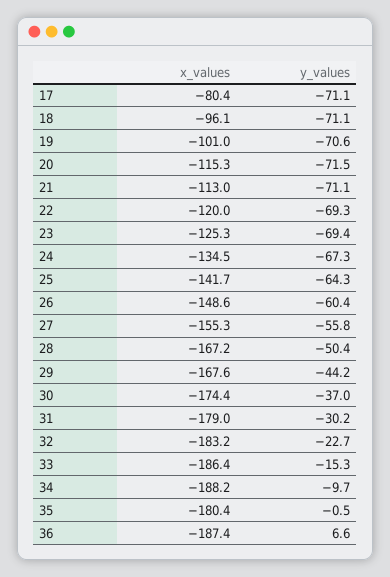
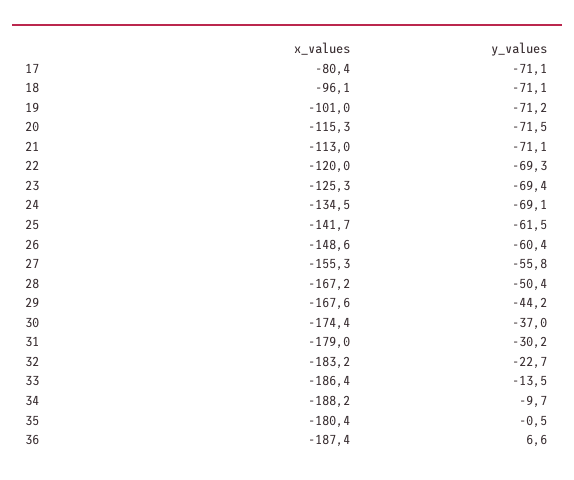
  {
    "x_values": {
      "17": -80.4,
      "18": -96.1,
      "19": -101,
      "20": -115.3,
      "21": -113,
      "22": -120,
      "23": -125.3,
      "24": -134.5,
      "25": -141.7,
      "26": -148.6,
      "27": -155.3,
      "28": -167.2,
      "29": -167.6,
      "30": -174.4,
      "31": -179,
      "32": -183.2,
      "33": -186.4,
      "34": -188.2,
      "35": -180.4,
      "36": -187.4
    },
    "y_values": {
      "17": -71.1,
      "18": -71.1,
-     "19": -70.6,
+     "19": -71.2,
      "20": -71.5,
      "21": -71.1,
      "22": -69.3,
      "23": -69.4,
-     "24": -67.3,
+     "24": -69.1,
-     "25": -64.3,
+     "25": -61.5,
      "26": -60.4,
      "27": -55.8,
      "28": -50.4,
      "29": -44.2,
      "30": -37,
      "31": -30.2,
      "32": -22.7,
-     "33": -15.3,
+     "33": -13.5,
      "34": -9.7,
      "35": -0.5,
      "36": 6.6
    }
  }

